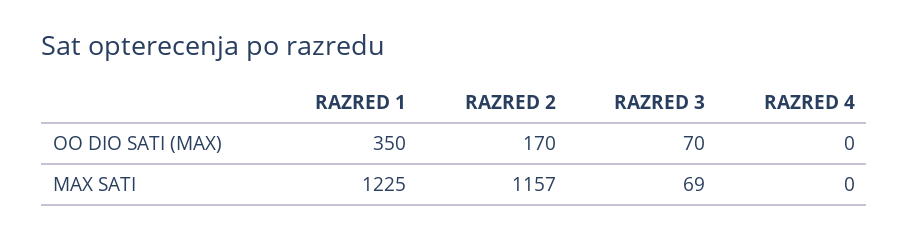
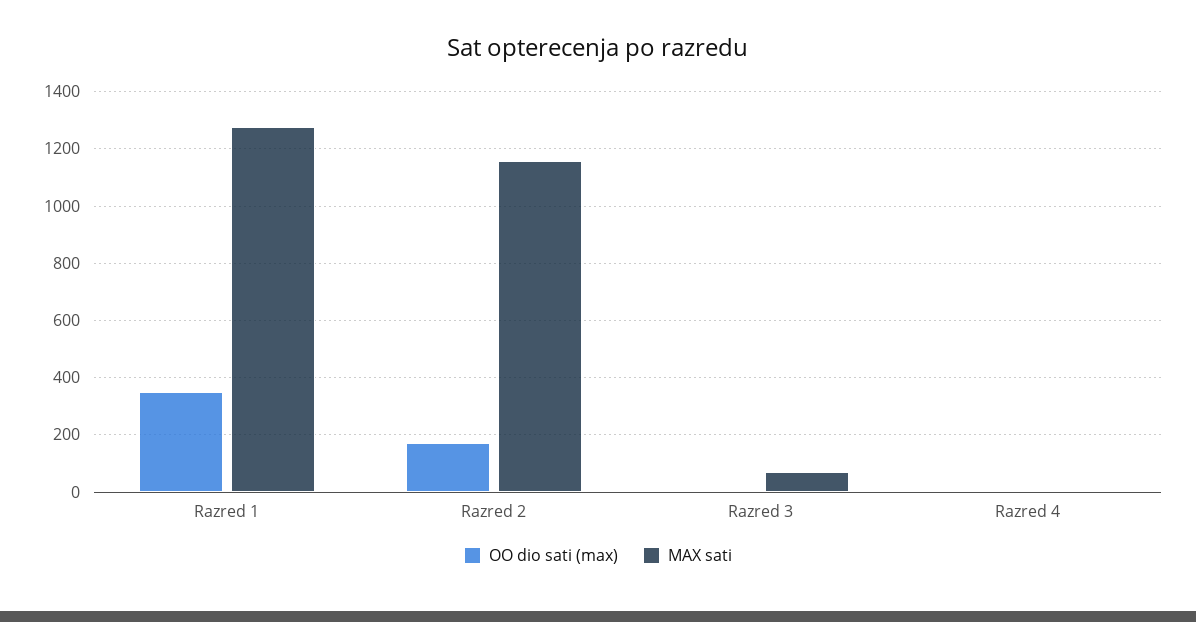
  {
    "OO DIO SATI (MAX)": {
      "RAZRED 1": 350,
      "RAZRED 2": 170,
-     "RAZRED 3": 70,
+     "RAZRED 3": 0,
      "RAZRED 4": 0
    },
    "MAX SATI": {
-     "RAZRED 1": 1225,
+     "RAZRED 1": 1275,
      "RAZRED 2": 1157,
      "RAZRED 3": 69,
      "RAZRED 4": 0
    }
  }

